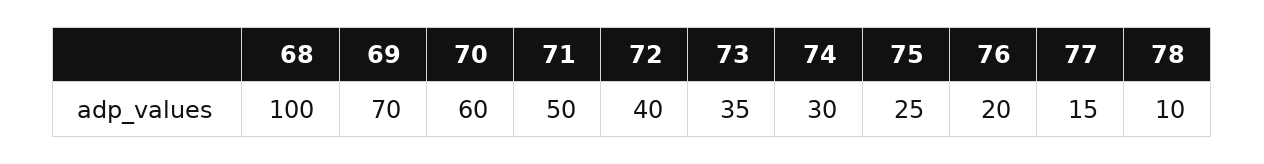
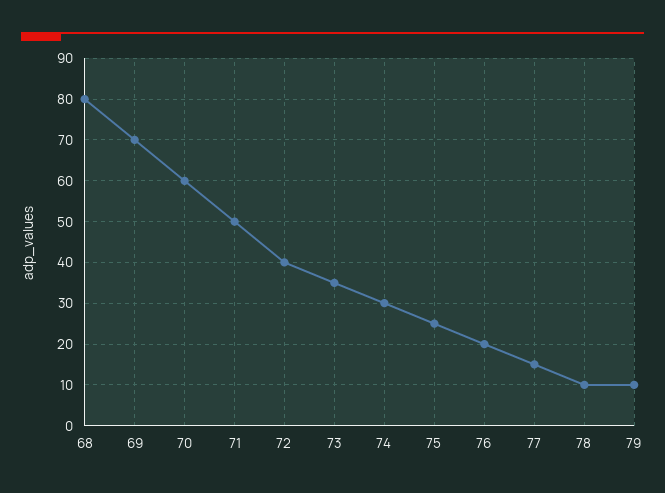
  {
-   "68": 100,
+   "68": 80,
    "69": 70,
    "70": 60,
    "71": 50,
    "72": 40,
    "73": 35,
    "74": 30,
    "75": 25,
    "76": 20,
    "77": 15,
-   "78": 10
+   "78": 10,
+   "79": 10
  }

